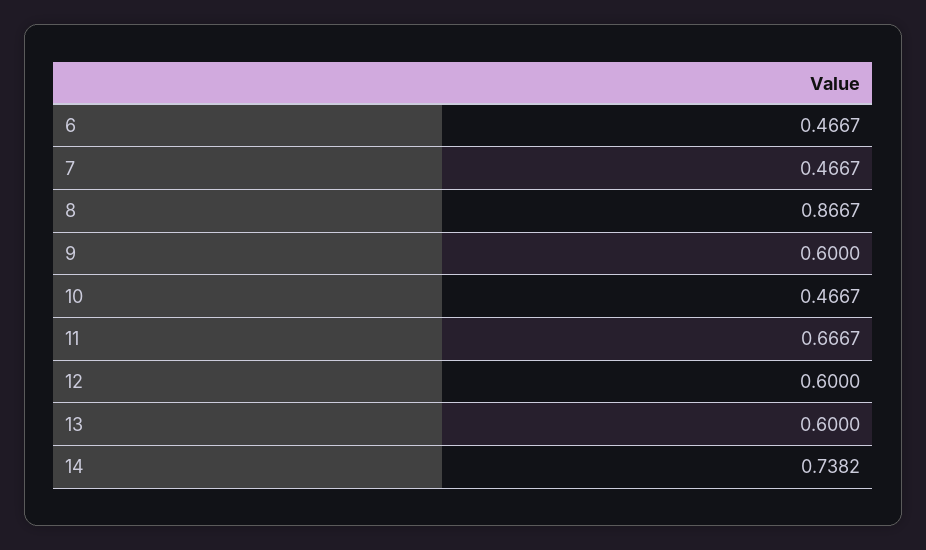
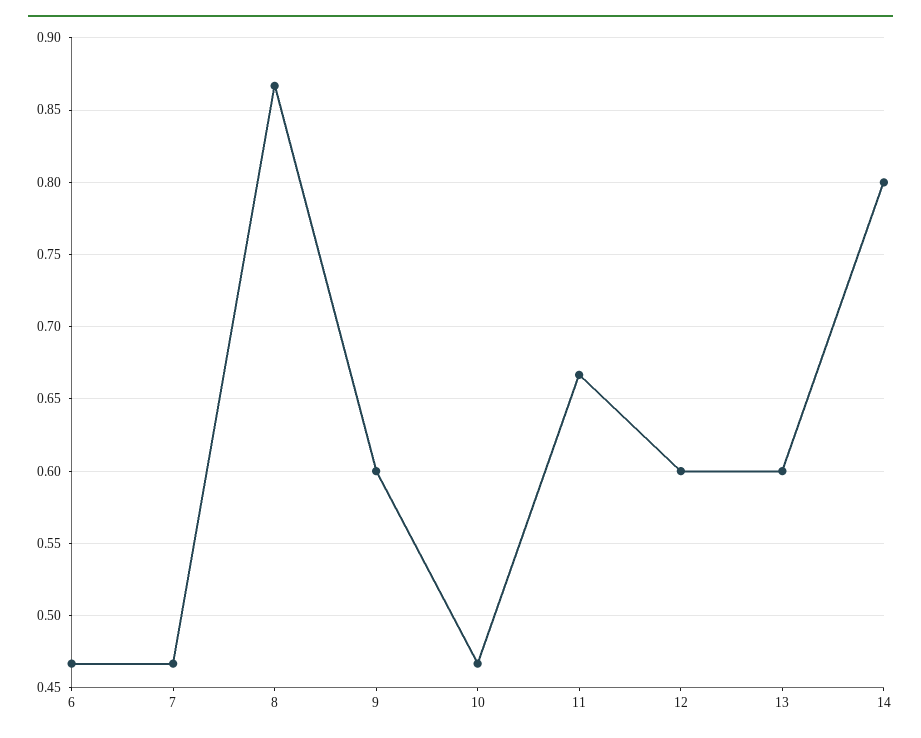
  {
    "6": 0.4667,
    "7": 0.4667,
    "8": 0.8667,
    "9": 0.6,
    "10": 0.4667,
    "11": 0.6667,
    "12": 0.6,
    "13": 0.6,
-   "14": 0.7382
+   "14": 0.8
  }

